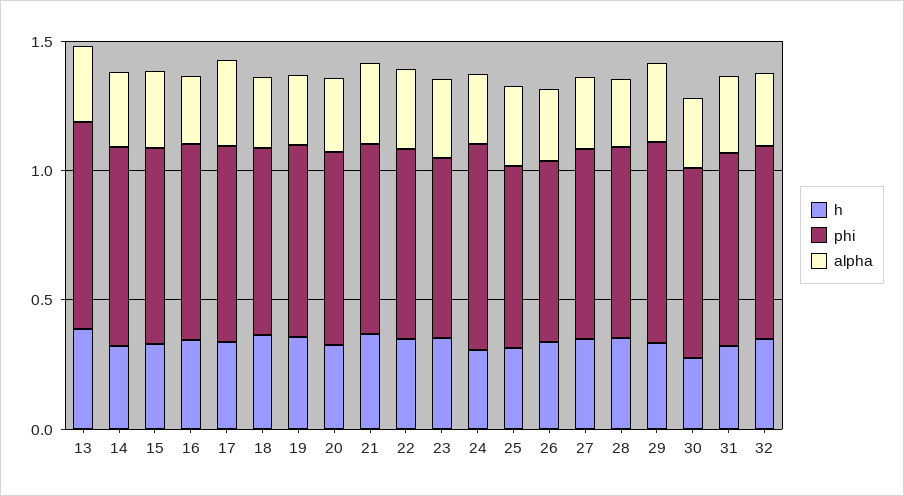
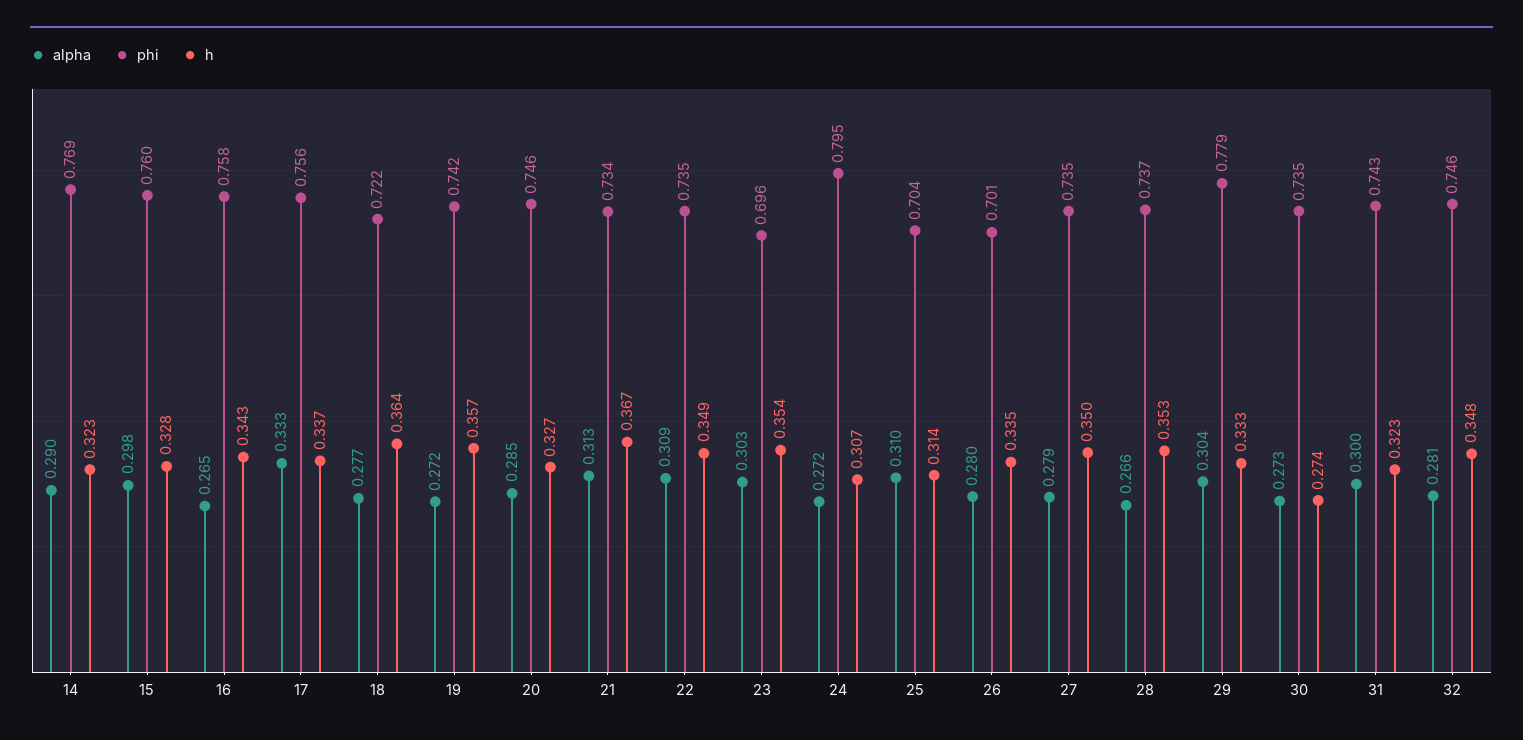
  {
    "h": {
-     "13": 0.4,
      "14": 0.323,
      "15": 0.328,
      "16": 0.343,
      "17": 0.337,
      "18": 0.364,
      "19": 0.357,
      "20": 0.327,
      "21": 0.367,
      "22": 0.349,
      "23": 0.354,
      "24": 0.307,
      "25": 0.314,
      "26": 0.335,
      "27": 0.35,
      "28": 0.353,
      "29": 0.333,
      "30": 0.274,
      "31": 0.323,
      "32": 0.348
    },
    "phi": {
-     "13": 0.8,
      "14": 0.769,
      "15": 0.76,
      "16": 0.758,
      "17": 0.756,
      "18": 0.722,
      "19": 0.742,
      "20": 0.746,
      "21": 0.734,
      "22": 0.735,
      "23": 0.696,
      "24": 0.795,
      "25": 0.704,
      "26": 0.701,
      "27": 0.735,
      "28": 0.737,
      "29": 0.779,
      "30": 0.735,
      "31": 0.743,
      "32": 0.746
    },
    "alpha": {
-     "13": 0.3,
      "14": 0.29,
      "15": 0.298,
      "16": 0.265,
      "17": 0.333,
      "18": 0.277,
      "19": 0.272,
      "20": 0.285,
      "21": 0.313,
      "22": 0.309,
      "23": 0.303,
      "24": 0.272,
      "25": 0.31,
      "26": 0.28,
      "27": 0.279,
      "28": 0.266,
      "29": 0.304,
      "30": 0.273,
      "31": 0.3,
      "32": 0.281
    }
  }

